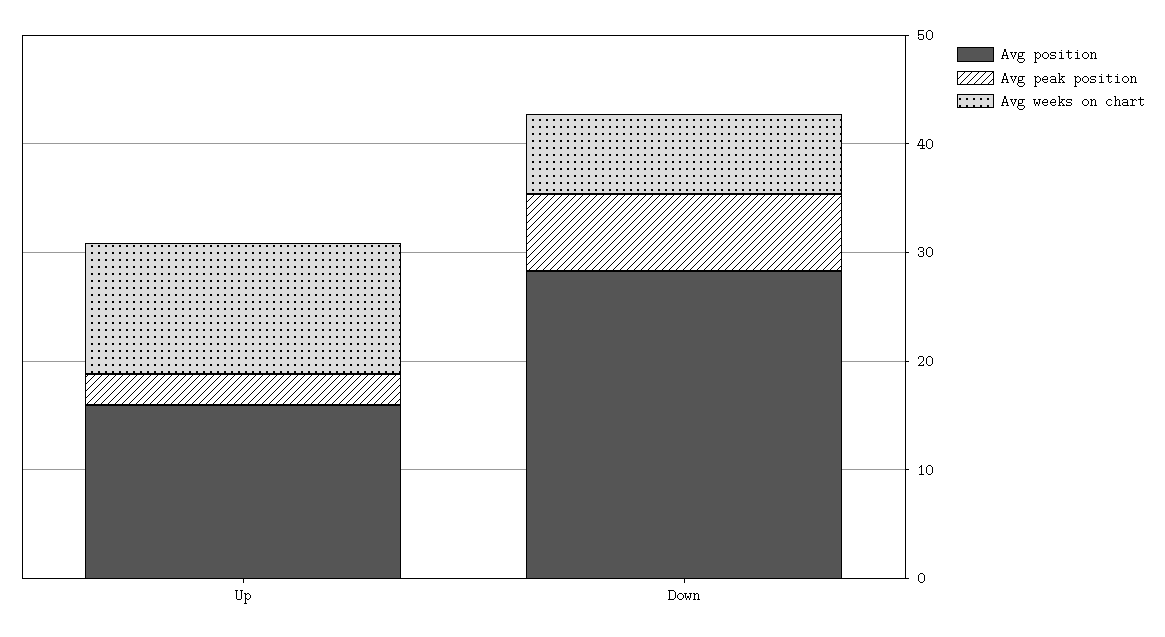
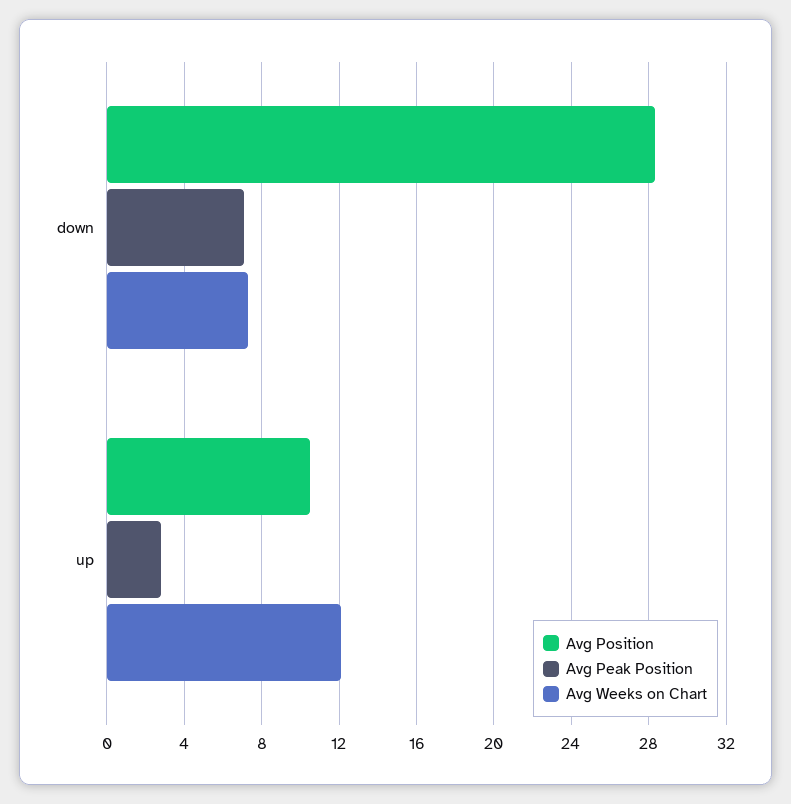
  {
    "Avg position": {
-     "Up": 16,
+     "Up": 10.5,
      "Down": 28.5
    },
    "Avg peak position": {
      "Up": 3,
      "Down": 7
    },
    "Avg weeks on chart": {
      "Up": 12,
      "Down": 7.5
    }
  }

